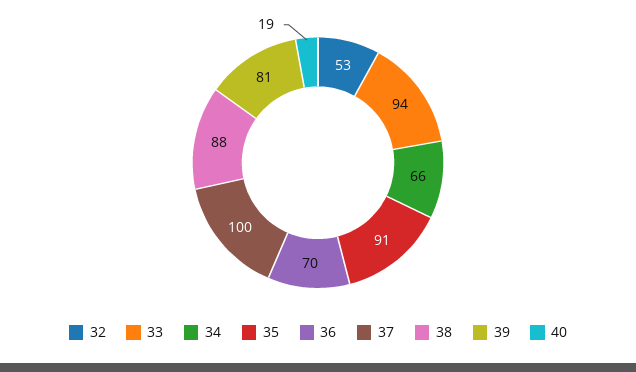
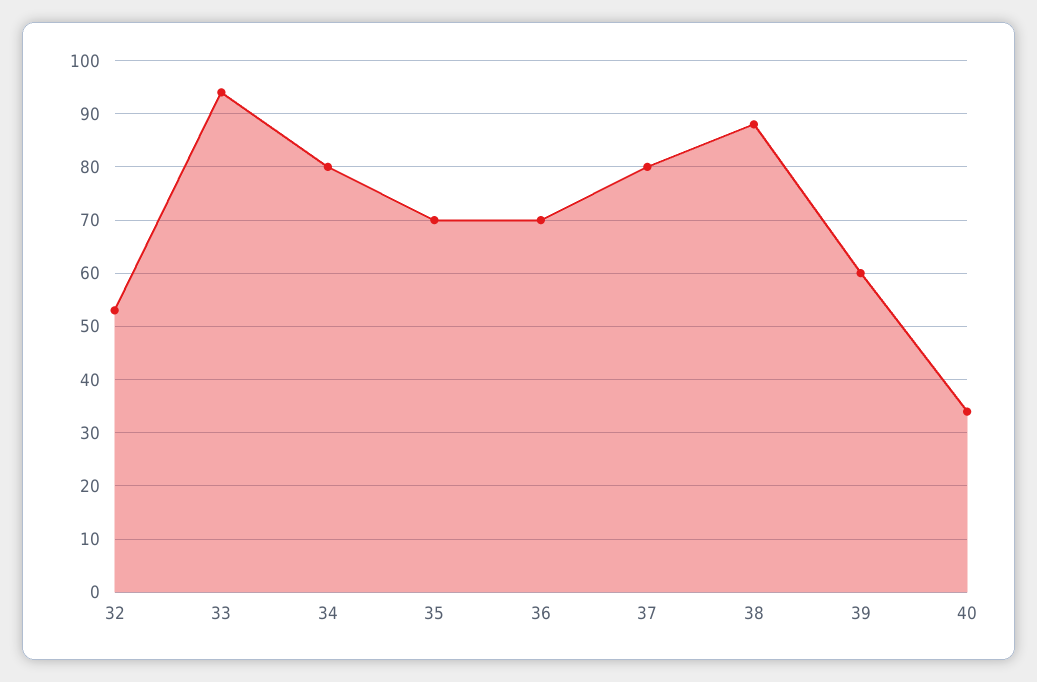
  {
    "32": 53,
    "33": 94,
-   "34": 66,
+   "34": 80,
-   "35": 91,
+   "35": 70,
    "36": 70,
-   "37": 100,
+   "37": 80,
    "38": 88,
-   "39": 81,
+   "39": 60,
-   "40": 19
+   "40": 35
  }

